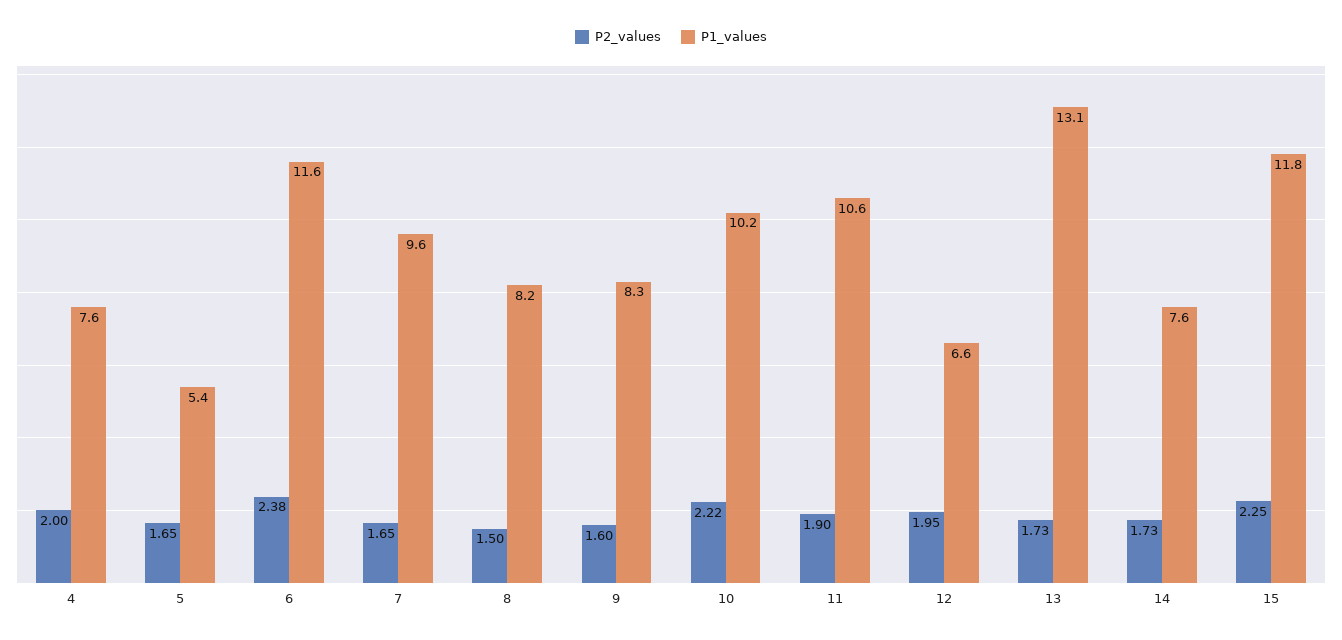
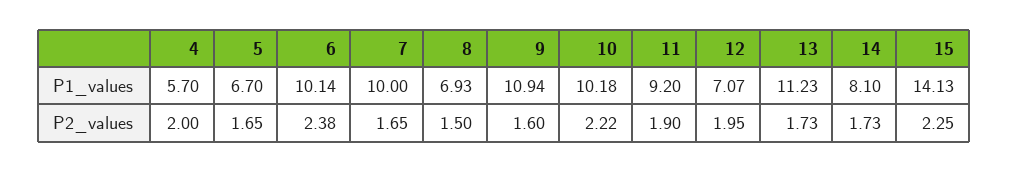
  {
    "P2_values": {
      "4": 2,
      "5": 1.65,
      "6": 2.38,
      "7": 1.65,
      "8": 1.5,
      "9": 1.6,
      "10": 2.22,
      "11": 1.9,
      "12": 1.95,
      "13": 1.73,
      "14": 1.73,
      "15": 2.25
    },
    "P1_values": {
-     "4": 7.6,
+     "4": 5.7,
-     "5": 5.4,
+     "5": 6.7,
-     "6": 11.6,
+     "6": 10.14,
-     "7": 9.6,
+     "7": 10,
-     "8": 8.2,
+     "8": 6.93,
-     "9": 8.3,
+     "9": 10.94,
      "10": 10.18,
-     "11": 10.6,
+     "11": 9.2,
-     "12": 6.6,
+     "12": 7.07,
-     "13": 13.1,
+     "13": 11.23,
-     "14": 7.6,
+     "14": 8.1,
-     "15": 11.8
+     "15": 14.13
    }
  }

